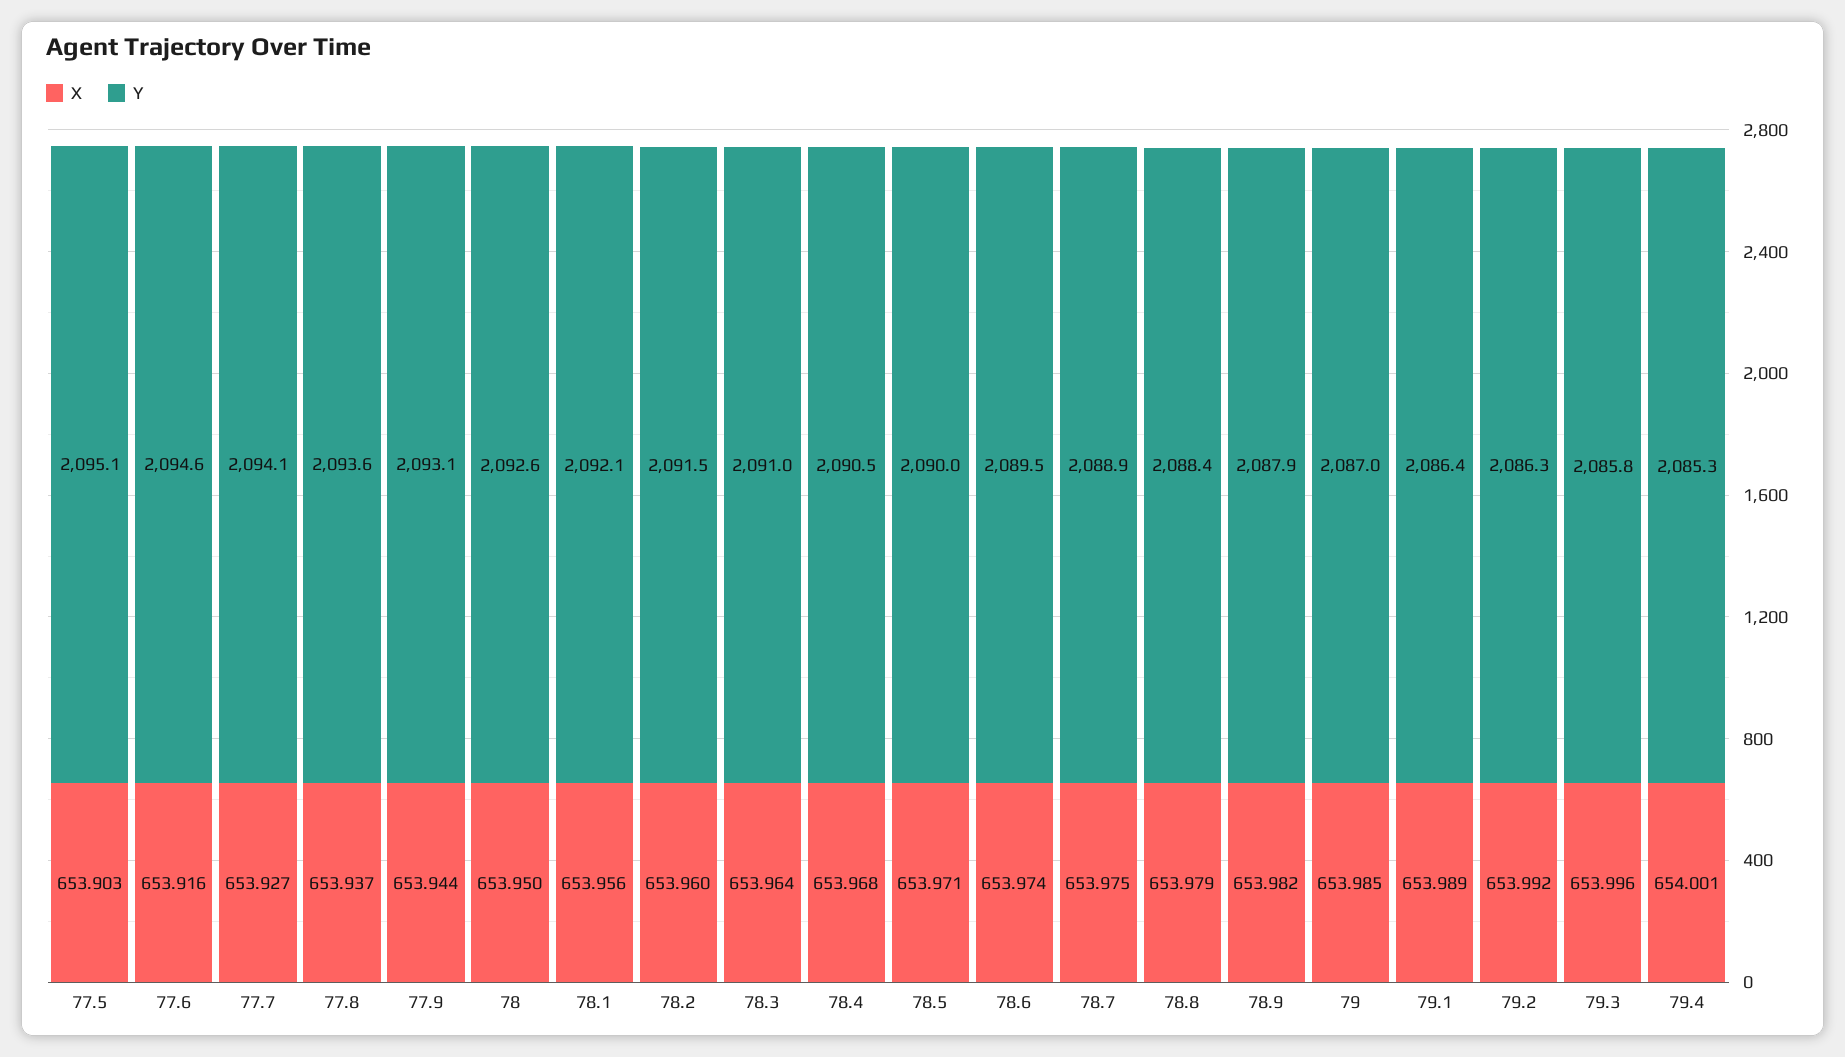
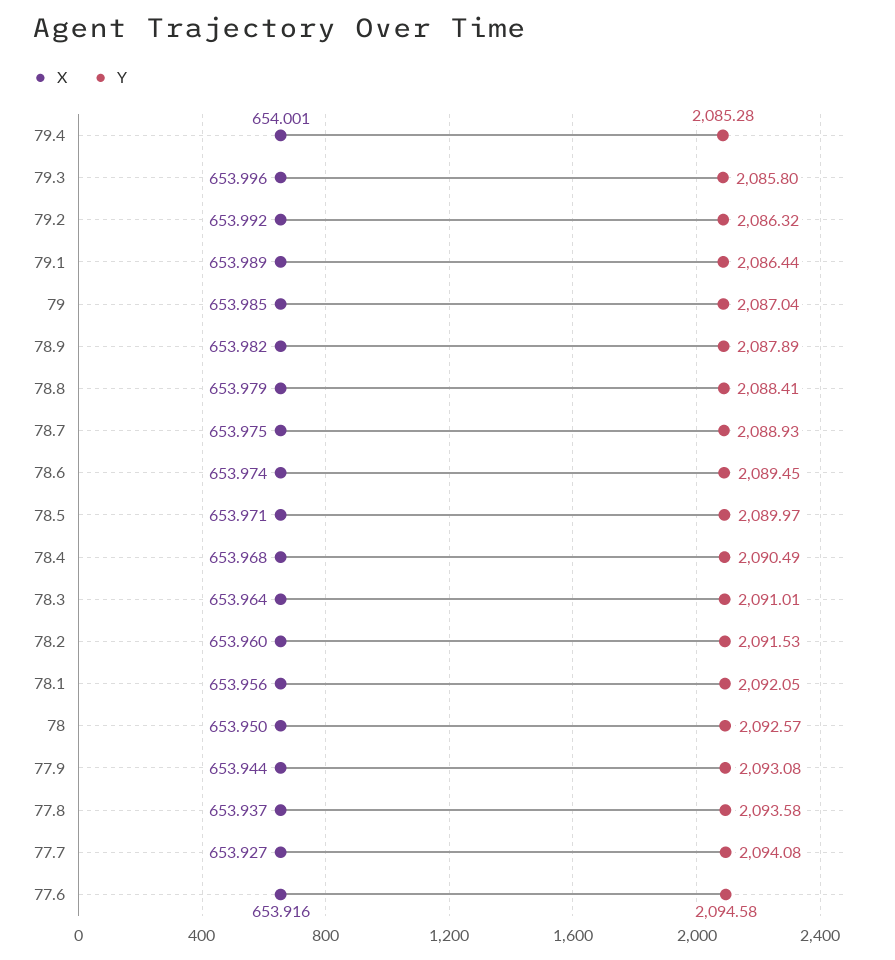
  {
    "X": {
-     "77.5": 653.903,
      "77.6": 653.916,
      "77.7": 653.927,
      "77.8": 653.937,
      "77.9": 653.944,
      "78": 653.95,
      "78.1": 653.956,
      "78.2": 653.96,
      "78.3": 653.964,
      "78.4": 653.968,
      "78.5": 653.971,
      "78.6": 653.974,
      "78.7": 653.975,
      "78.8": 653.979,
      "78.9": 653.982,
      "79": 653.985,
      "79.1": 653.989,
      "79.2": 653.992,
      "79.3": 653.996,
      "79.4": 654.001
    },
    "Y": {
-     "77.5": 2095.1,
      "77.6": 2094.58,
      "77.7": 2094.08,
      "77.8": 2093.58,
      "77.9": 2093.08,
      "78": 2092.57,
      "78.1": 2092.05,
      "78.2": 2091.53,
      "78.3": 2091.01,
      "78.4": 2090.49,
      "78.5": 2089.97,
      "78.6": 2089.45,
      "78.7": 2088.93,
      "78.8": 2088.41,
      "78.9": 2087.89,
      "79": 2087.04,
      "79.1": 2086.44,
      "79.2": 2086.32,
      "79.3": 2085.8,
      "79.4": 2085.28
    }
  }

